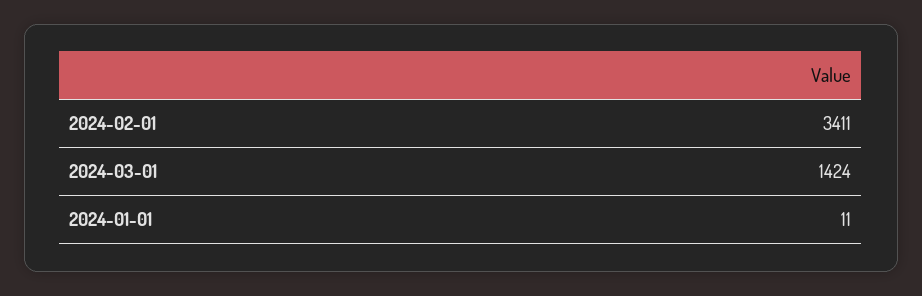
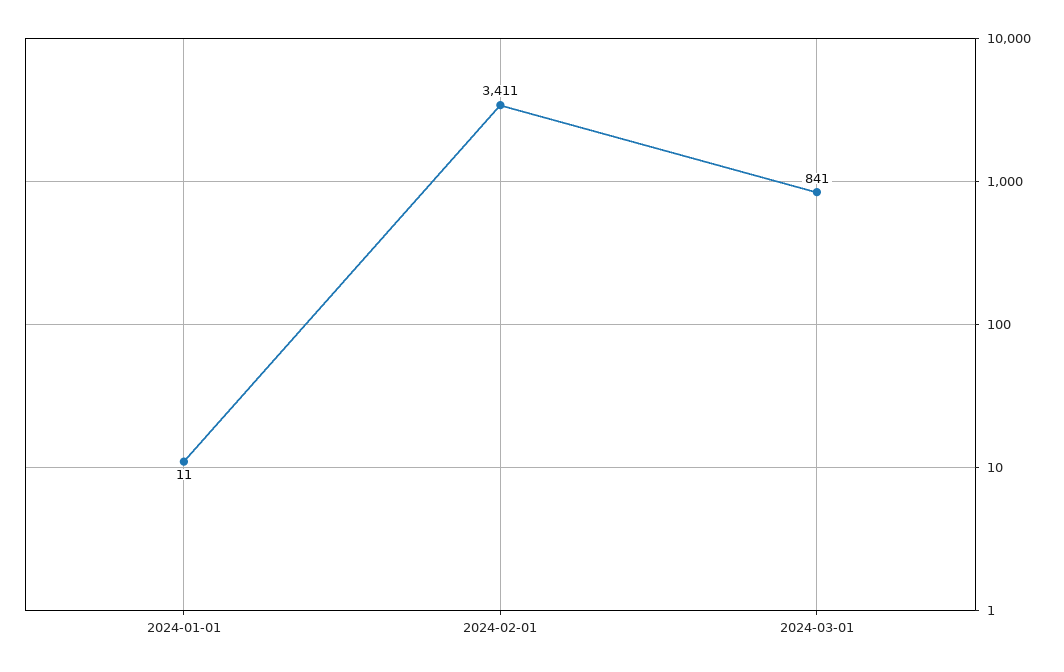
  {
    "2024-02-01": 3411,
-   "2024-03-01": 1424,
+   "2024-03-01": 841,
    "2024-01-01": 11
  }

